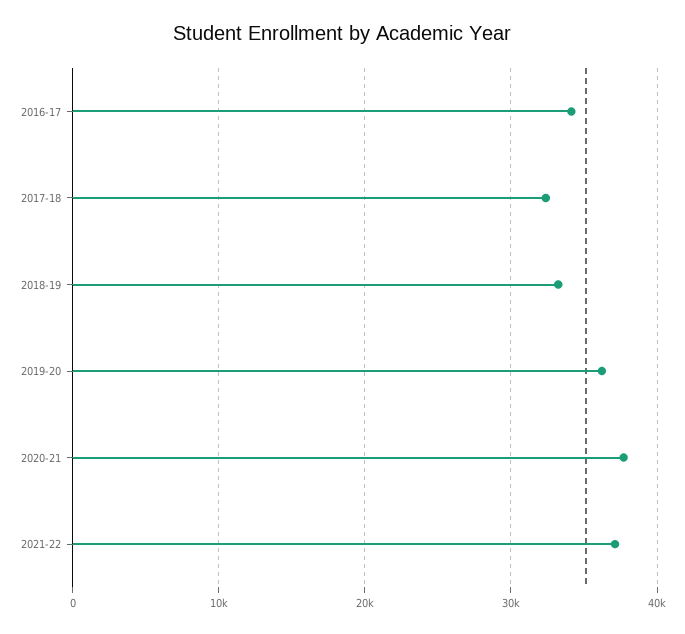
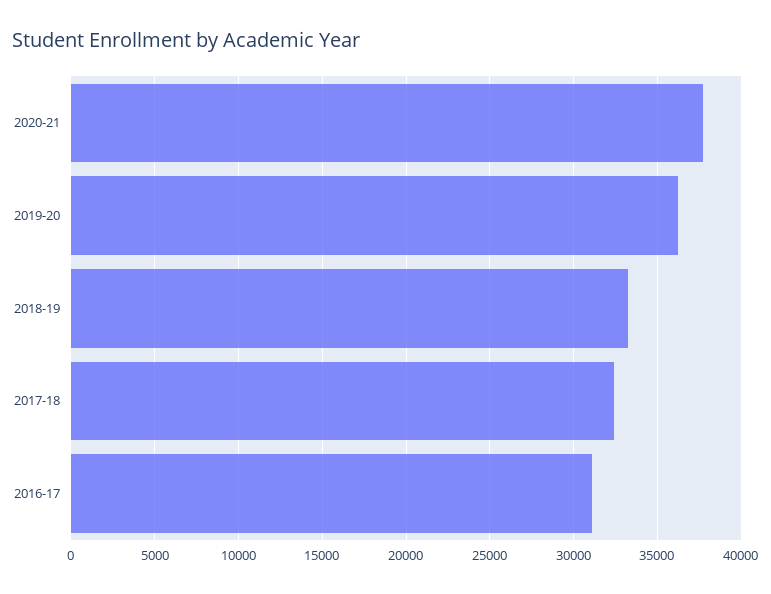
  {
-   "2016-17": 34000,
+   "2016-17": 31000,
    "2017-18": 32500,
    "2018-19": 33000,
    "2019-20": 36000,
-   "2020-21": 37500,
+   "2020-21": 37500
-   "2021-22": 37000
  }

